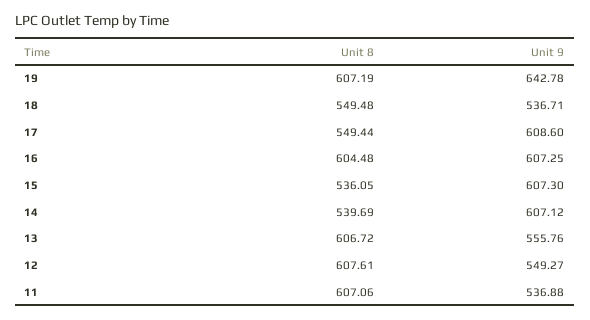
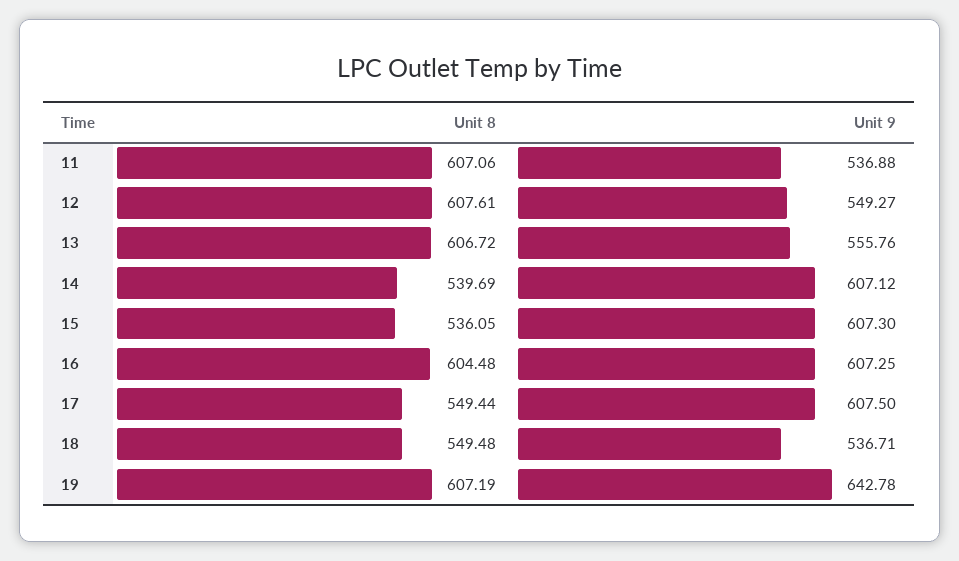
  {
    "Unit 8": {
      "19": 607.19,
      "18": 549.48,
      "17": 549.44,
      "16": 604.48,
      "15": 536.05,
      "14": 539.69,
      "13": 606.72,
      "12": 607.61,
      "11": 607.06
    },
    "Unit 9": {
      "19": 642.78,
      "18": 536.71,
-     "17": 608.6,
+     "17": 607.5,
      "16": 607.25,
      "15": 607.3,
      "14": 607.12,
      "13": 555.76,
      "12": 549.27,
      "11": 536.88
    }
  }

